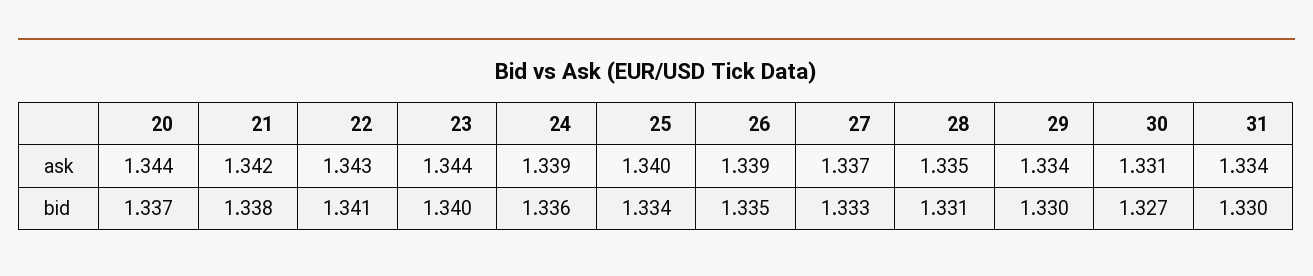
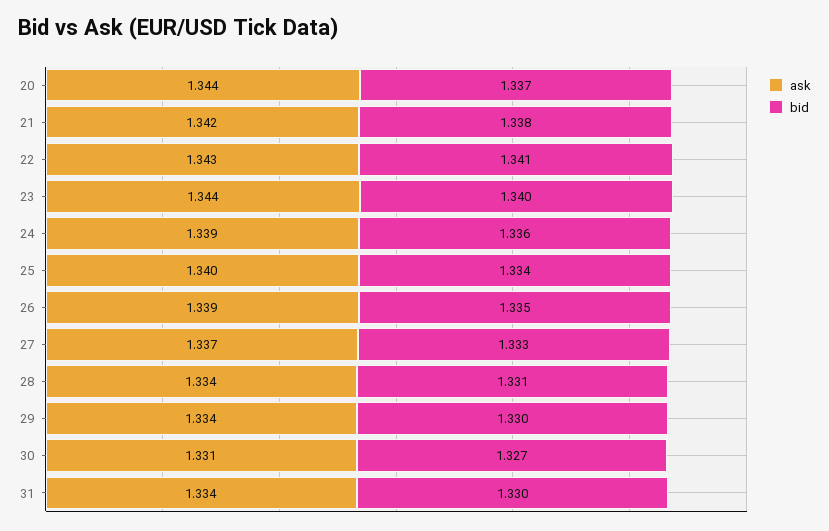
  {
    "ask": {
      "20": 1.344,
      "21": 1.342,
      "22": 1.343,
      "23": 1.344,
      "24": 1.339,
      "25": 1.34,
      "26": 1.339,
      "27": 1.337,
-     "28": 1.335,
+     "28": 1.334,
      "29": 1.334,
      "30": 1.331,
      "31": 1.334
    },
    "bid": {
      "20": 1.337,
      "21": 1.338,
      "22": 1.341,
      "23": 1.34,
      "24": 1.336,
      "25": 1.334,
      "26": 1.335,
      "27": 1.333,
      "28": 1.331,
      "29": 1.33,
      "30": 1.327,
      "31": 1.33
    }
  }

